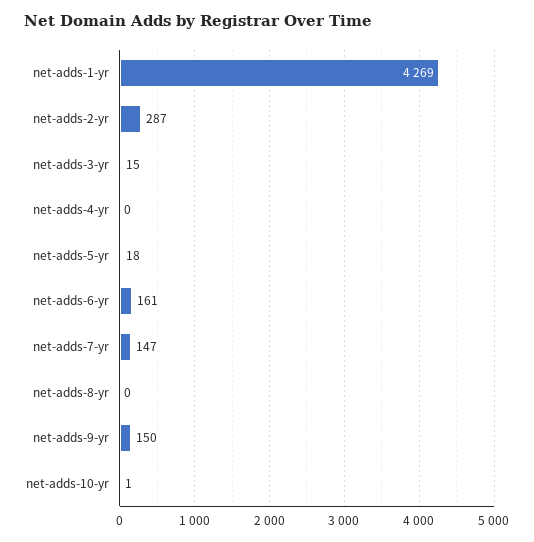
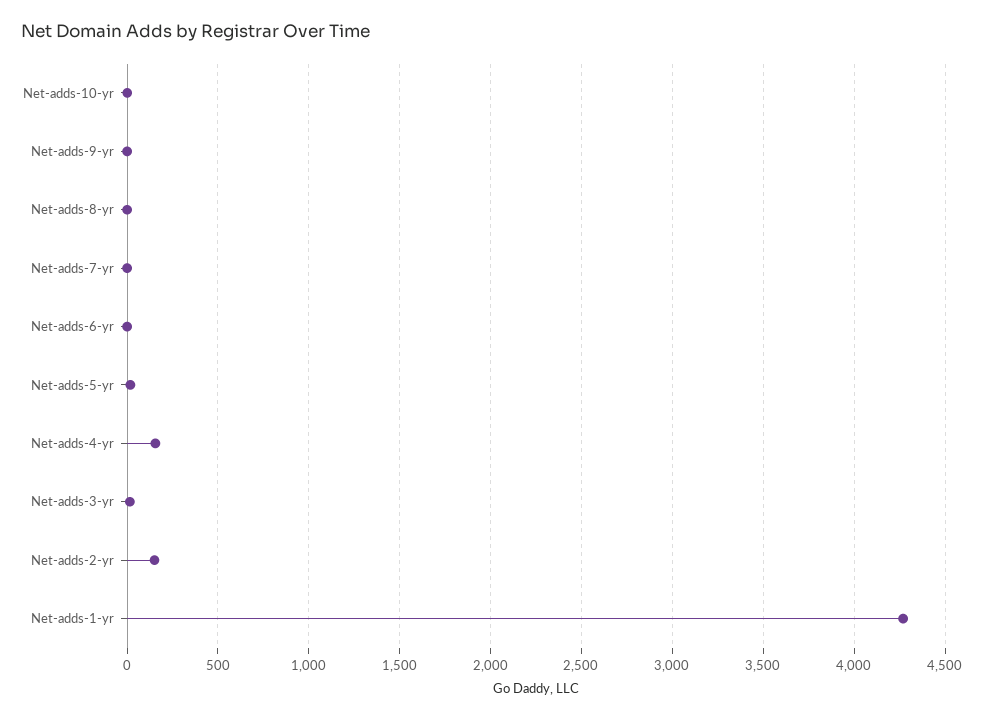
  {
    "net-adds-1-yr": 4269,
-   "net-adds-2-yr": 287,
+   "net-adds-2-yr": 150,
    "net-adds-3-yr": 15,
-   "net-adds-4-yr": 0,
+   "net-adds-4-yr": 150,
    "net-adds-5-yr": 18,
-   "net-adds-6-yr": 161,
+   "net-adds-6-yr": 0,
-   "net-adds-7-yr": 147,
+   "net-adds-7-yr": 0,
    "net-adds-8-yr": 0,
-   "net-adds-9-yr": 150,
+   "net-adds-9-yr": 0,
    "net-adds-10-yr": 1
  }

